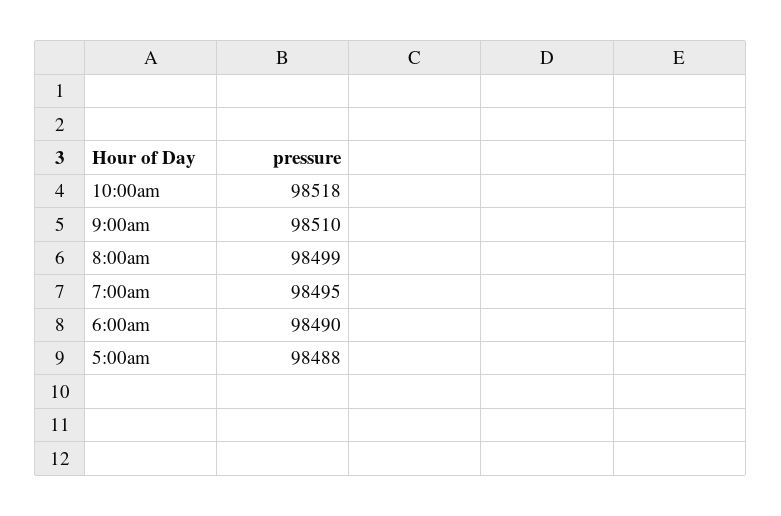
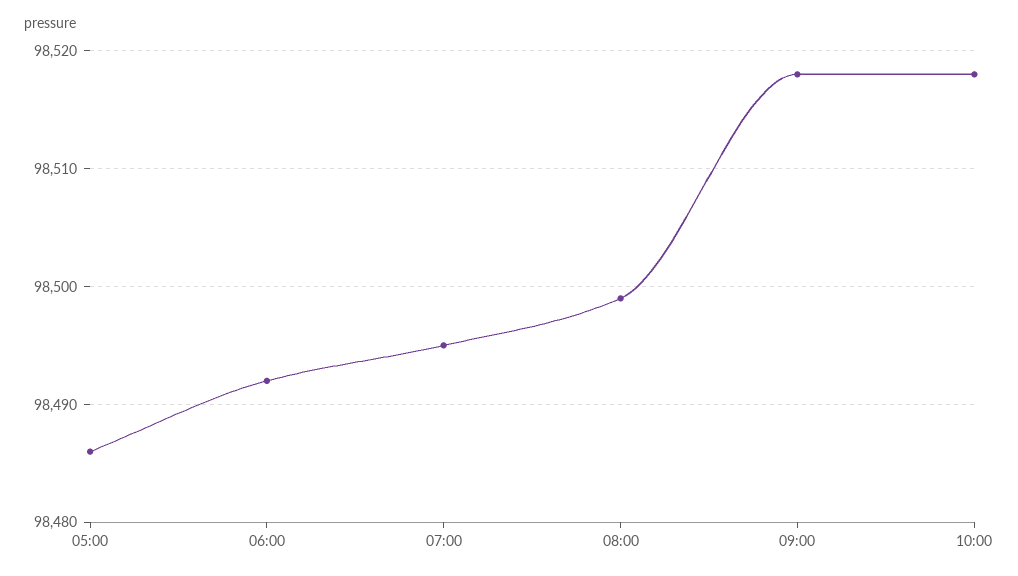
  {
    "10:00am": 98518,
-   "9:00am": 98510,
+   "9:00am": 98518,
    "8:00am": 98499,
    "7:00am": 98495,
-   "6:00am": 98490,
+   "6:00am": 98492,
-   "5:00am": 98488
+   "5:00am": 98486
  }

